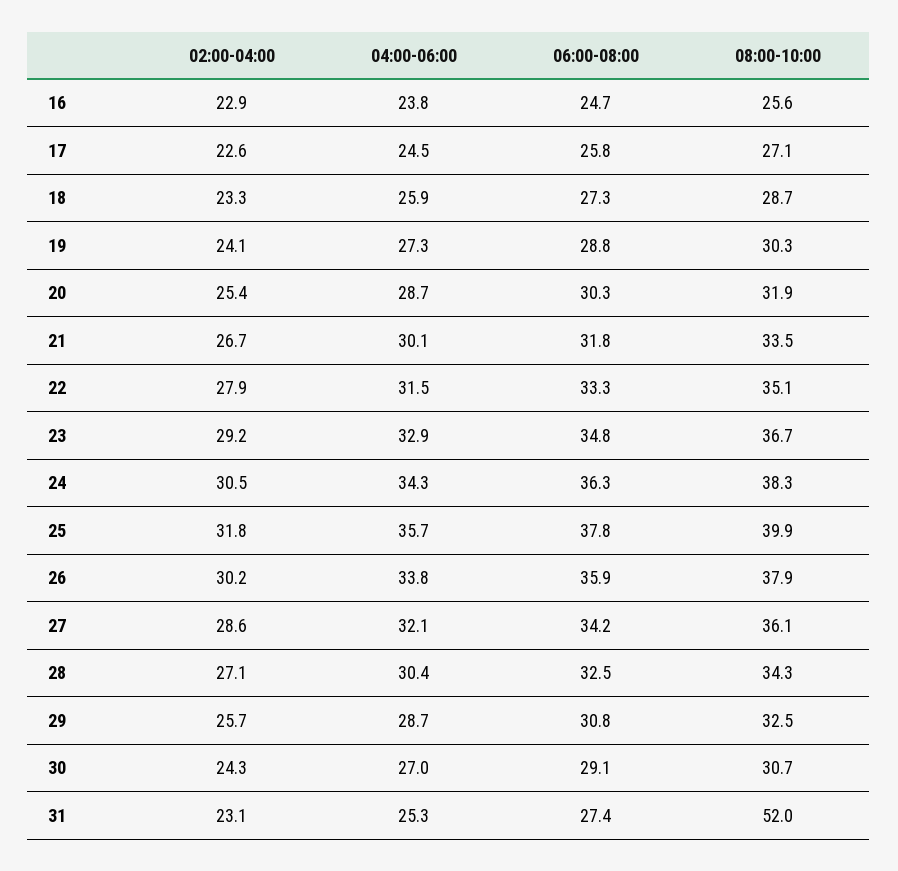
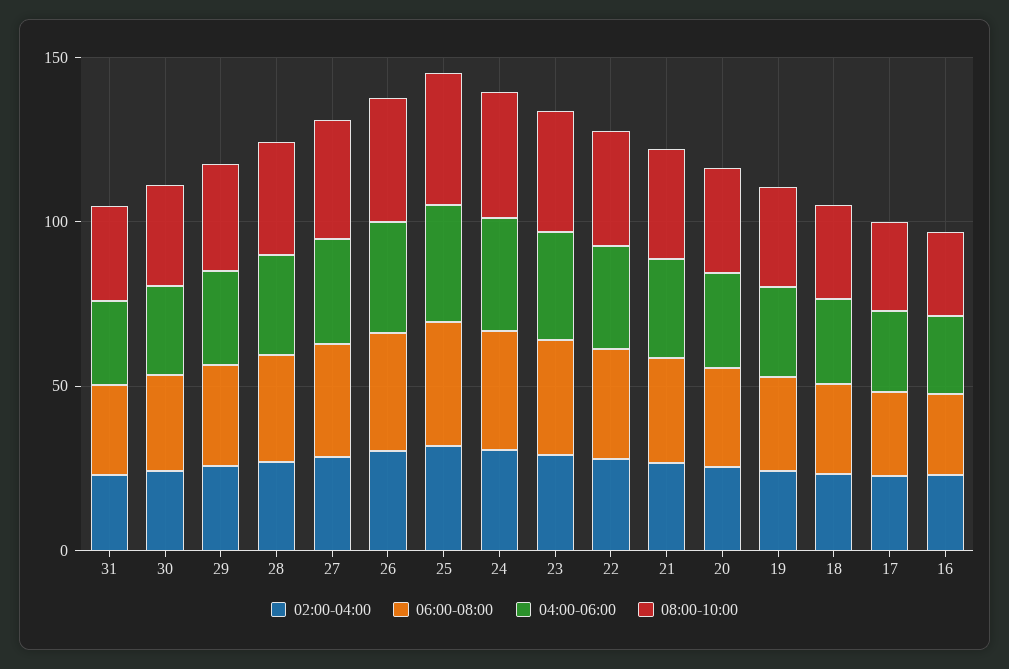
  {
    "02:00-04:00": {
      "16": 22.9,
      "17": 22.6,
      "18": 23.3,
      "19": 24.1,
      "20": 25.4,
      "21": 26.7,
      "22": 27.9,
      "23": 29.2,
      "24": 30.5,
      "25": 31.8,
      "26": 30.2,
      "27": 28.6,
      "28": 27.1,
      "29": 25.7,
      "30": 24.3,
      "31": 23.1
    },
    "04:00-06:00": {
      "16": 23.8,
      "17": 24.5,
      "18": 25.9,
      "19": 27.3,
      "20": 28.7,
      "21": 30.1,
      "22": 31.5,
      "23": 32.9,
      "24": 34.3,
      "25": 35.7,
      "26": 33.8,
      "27": 32.1,
      "28": 30.4,
      "29": 28.7,
      "30": 27,
      "31": 25.3
    },
    "06:00-08:00": {
      "16": 24.7,
      "17": 25.8,
      "18": 27.3,
      "19": 28.8,
      "20": 30.3,
      "21": 31.8,
      "22": 33.3,
      "23": 34.8,
      "24": 36.3,
      "25": 37.8,
      "26": 35.9,
      "27": 34.2,
      "28": 32.5,
      "29": 30.8,
      "30": 29.1,
      "31": 27.4
    },
    "08:00-10:00": {
      "16": 25.6,
      "17": 27.1,
      "18": 28.7,
      "19": 30.3,
      "20": 31.9,
      "21": 33.5,
      "22": 35.1,
      "23": 36.7,
      "24": 38.3,
      "25": 39.9,
      "26": 37.9,
      "27": 36.1,
      "28": 34.3,
      "29": 32.5,
      "30": 30.7,
-     "31": 52
+     "31": 30
    }
  }

